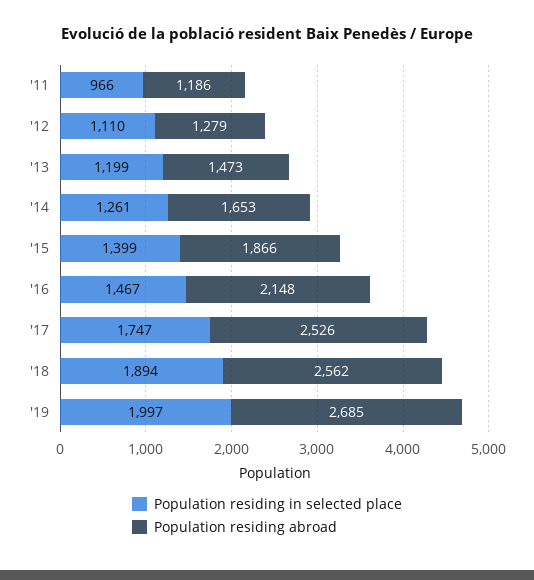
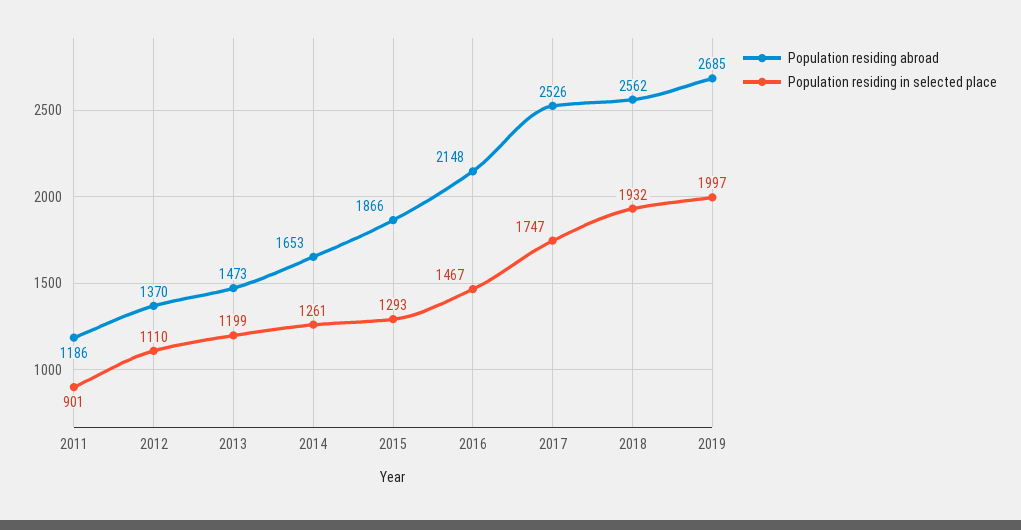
  {
    "Population residing in selected place": {
-     "'11": 966,
+     "'11": 901,
      "'12": 1110,
      "'13": 1199,
      "'14": 1261,
-     "'15": 1399,
+     "'15": 1293,
      "'16": 1467,
      "'17": 1747,
-     "'18": 1894,
+     "'18": 1932,
      "'19": 1997
    },
    "Population residing abroad": {
      "'11": 1186,
-     "'12": 1279,
+     "'12": 1370,
      "'13": 1473,
      "'14": 1653,
      "'15": 1866,
      "'16": 2148,
      "'17": 2526,
      "'18": 2562,
      "'19": 2685
    }
  }

